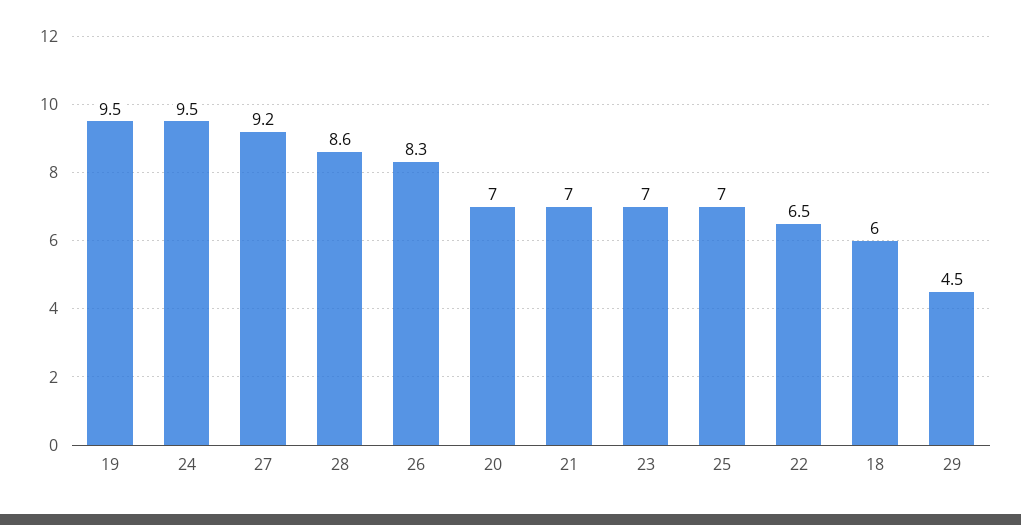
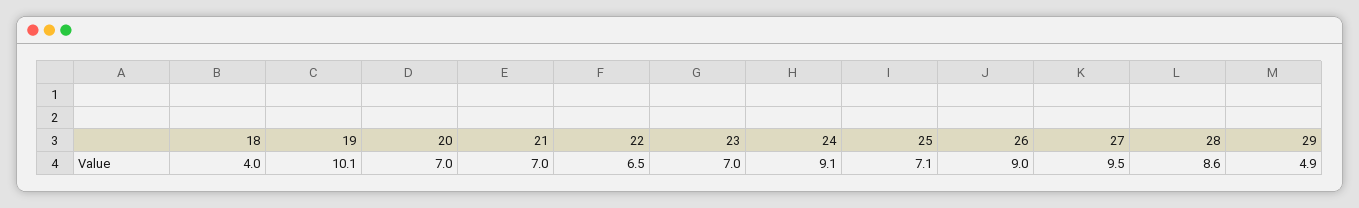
  {
-   "19": 9.5,
+   "19": 10.1,
-   "24": 9.5,
+   "24": 9.1,
-   "27": 9.2,
+   "27": 9.5,
    "28": 8.6,
-   "26": 8.3,
+   "26": 9,
    "20": 7,
    "21": 7,
    "23": 7,
-   "25": 7,
+   "25": 7.1,
    "22": 6.5,
-   "18": 6,
+   "18": 4,
-   "29": 4.5
+   "29": 4.9
  }

